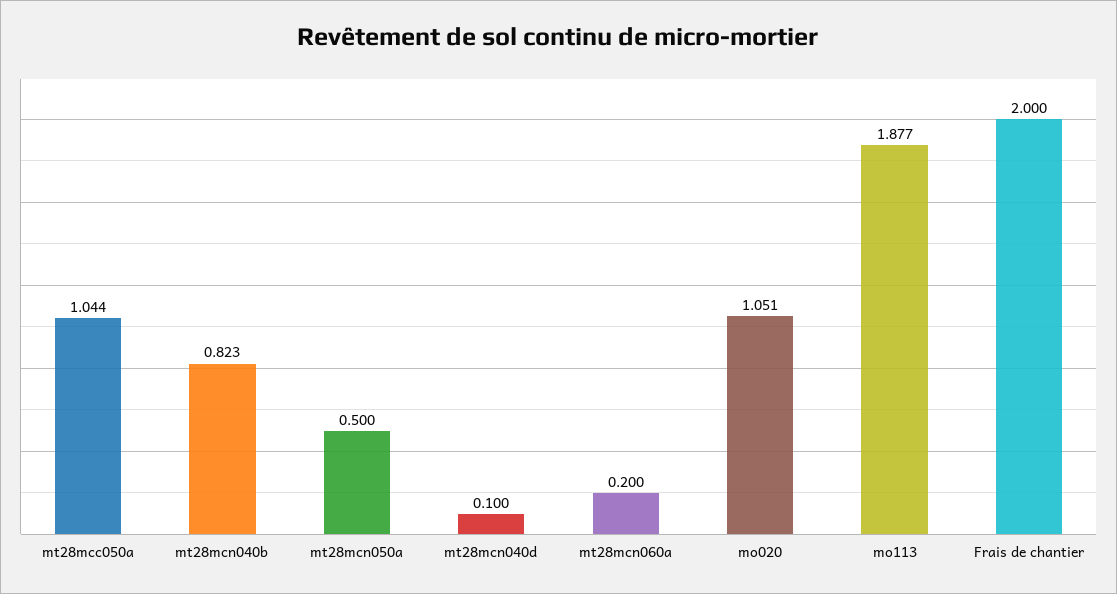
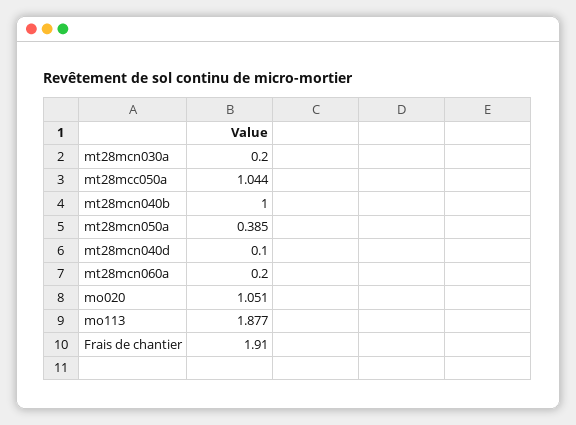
  {
    "mt28mcc050a": 1.044,
-   "mt28mcn040b": 0.823,
+   "mt28mcn040b": 1,
-   "mt28mcn050a": 0.5,
+   "mt28mcn050a": 0.385,
    "mt28mcn040d": 0.1,
    "mt28mcn060a": 0.2,
    "mo020": 1.051,
    "mo113": 1.877,
-   "Frais de chantier": 2
+   "Frais de chantier": 1.91,
+   "mt28mcn030a": 0.2
  }

